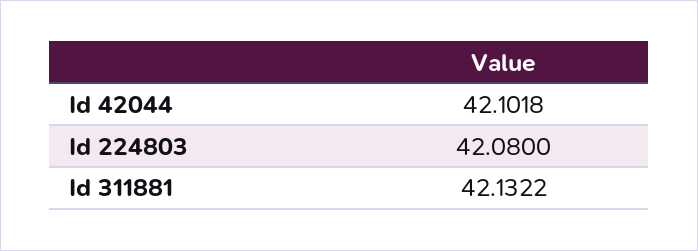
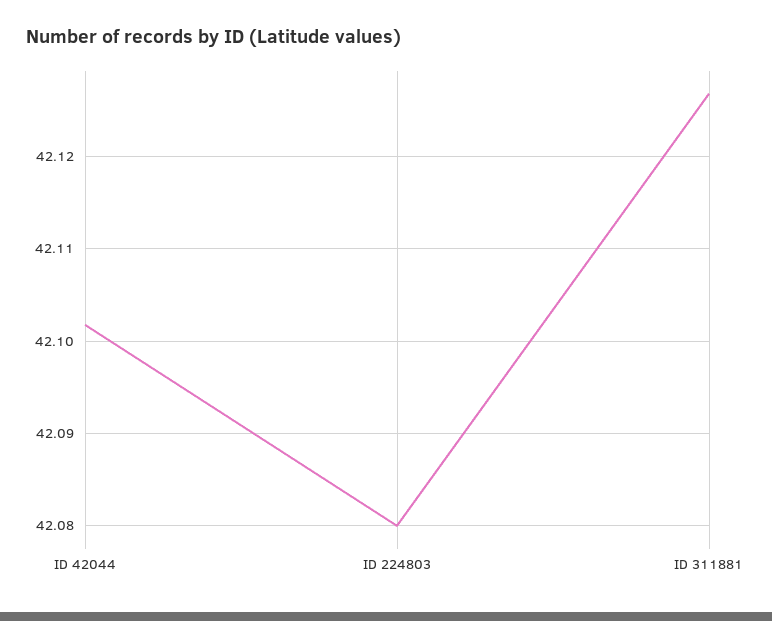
  {
    "Id 42044": 42.1018,
    "Id 224803": 42.08,
-   "Id 311881": 42.1322
+   "Id 311881": 42.127
  }

